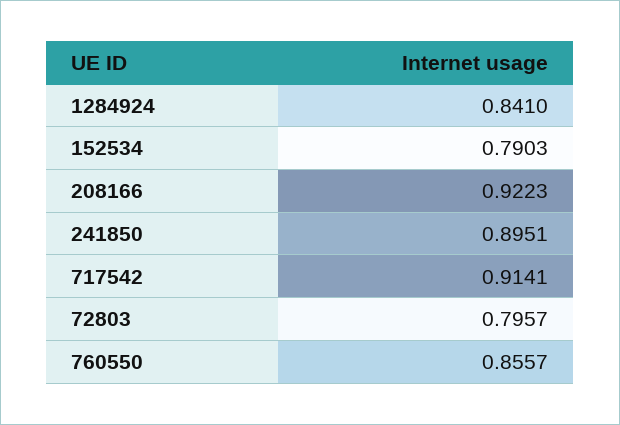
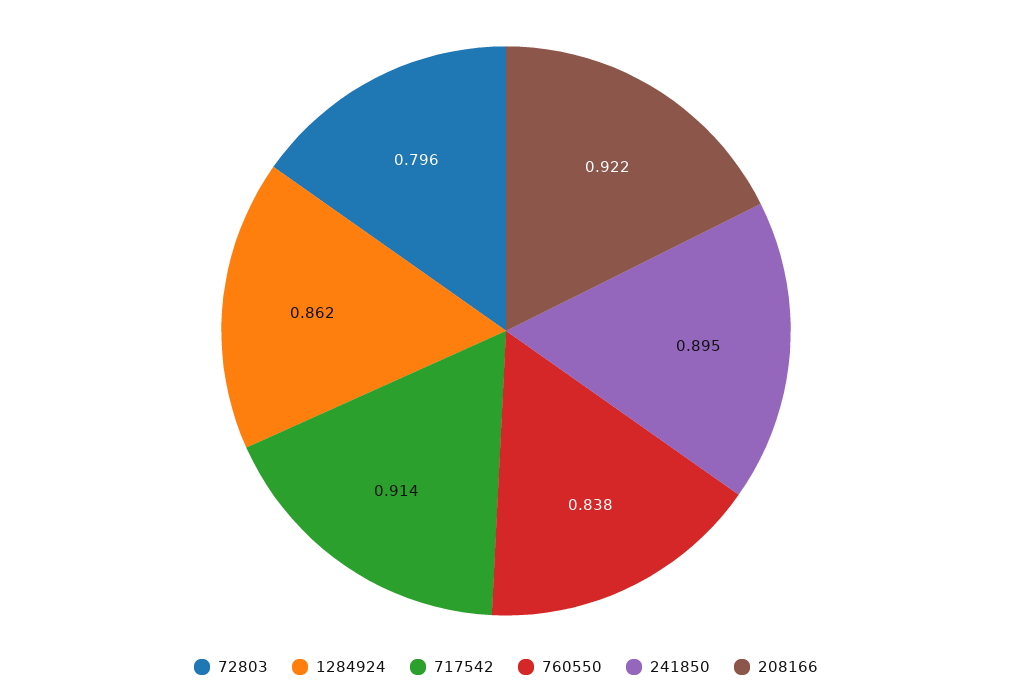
  {
-   "1284924": 0.841,
+   "1284924": 0.862,
-   "152534": 0.7903,
    "208166": 0.9223,
    "241850": 0.8951,
    "717542": 0.9141,
    "72803": 0.7957,
-   "760550": 0.8557
+   "760550": 0.838
  }

